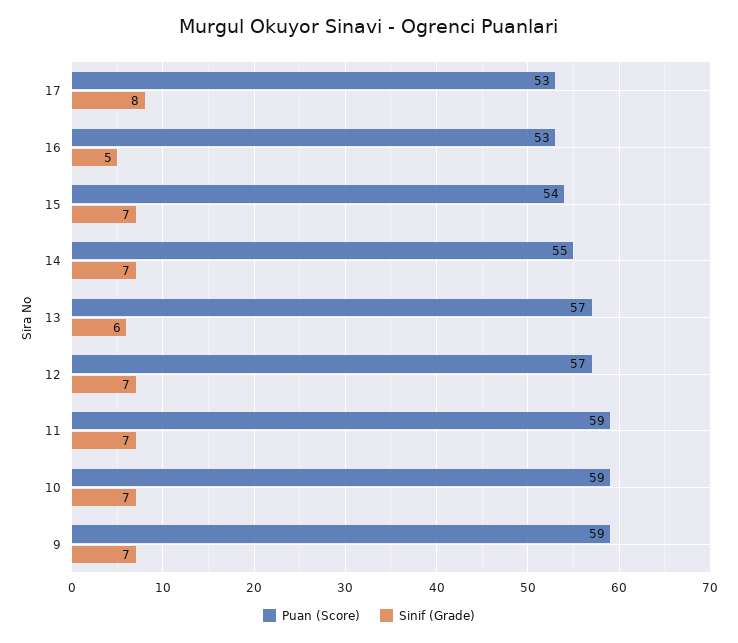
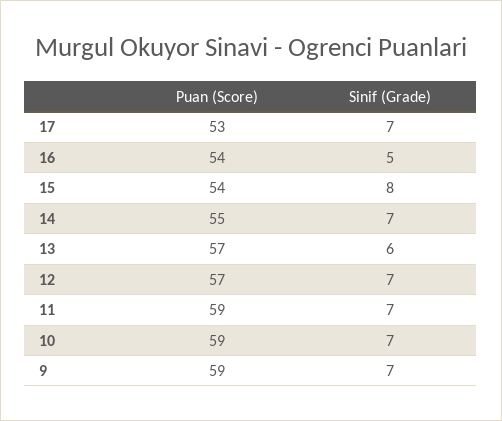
  {
    "Puan (Score)": {
      "17": 53,
-     "16": 53,
+     "16": 54,
      "15": 54,
      "14": 55,
      "13": 57,
      "12": 57,
      "11": 59,
      "10": 59,
      "9": 59
    },
    "Sinif (Grade)": {
-     "17": 8,
+     "17": 7,
      "16": 5,
-     "15": 7,
+     "15": 8,
      "14": 7,
      "13": 6,
      "12": 7,
      "11": 7,
      "10": 7,
      "9": 7
    }
  }

